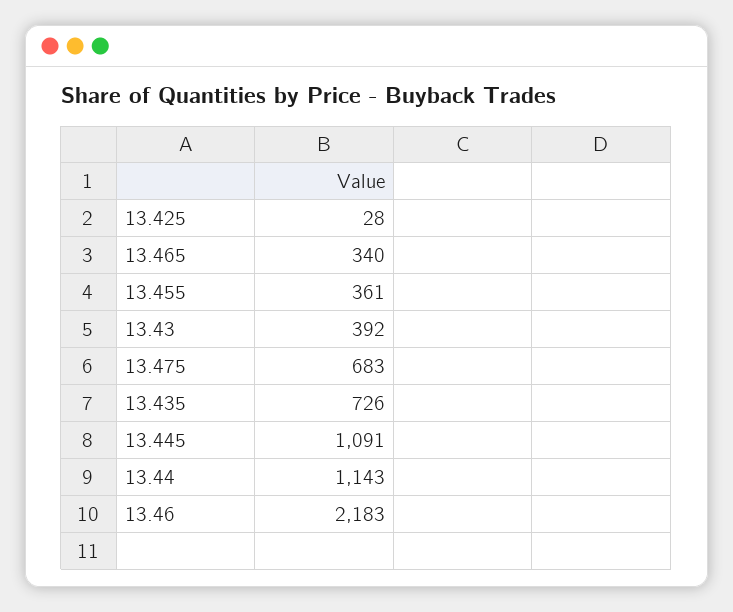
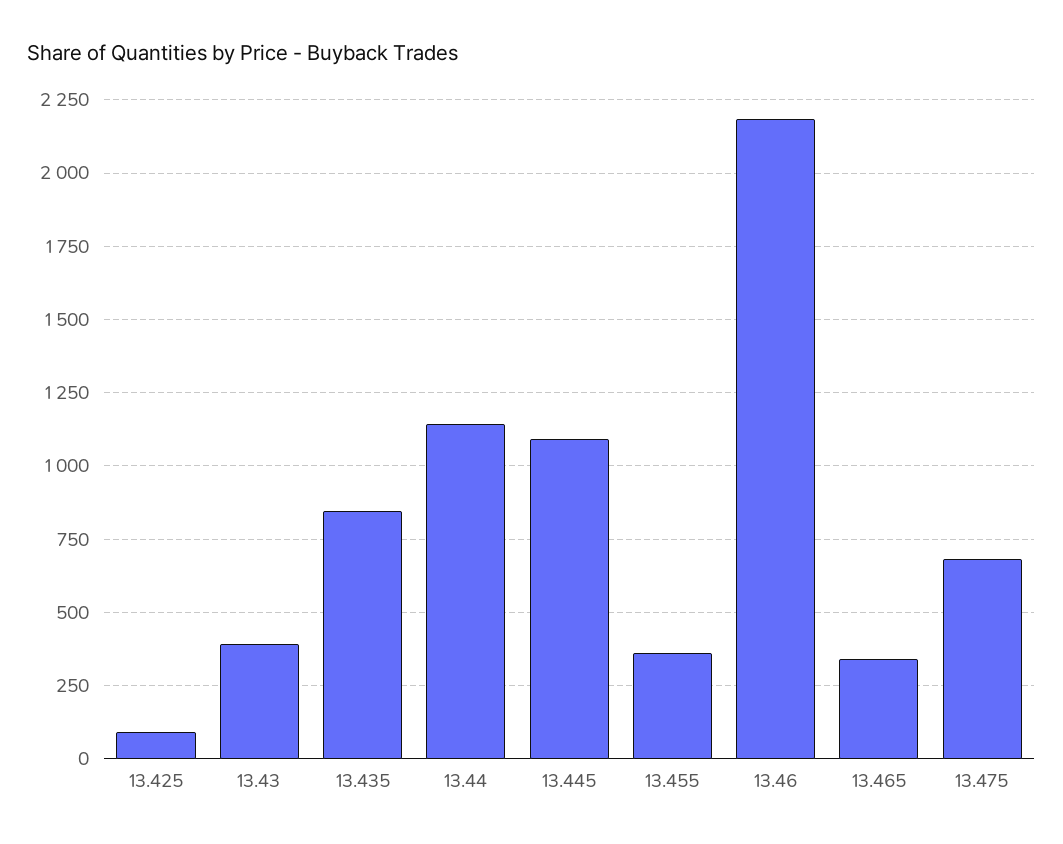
  {
-   "13.425": 28,
+   "13.425": 100,
    "13.465": 340,
    "13.455": 361,
    "13.43": 392,
    "13.475": 683,
-   "13.435": 726,
+   "13.435": 850,
    "13.445": 1091,
    "13.44": 1143,
    "13.46": 2183
  }

